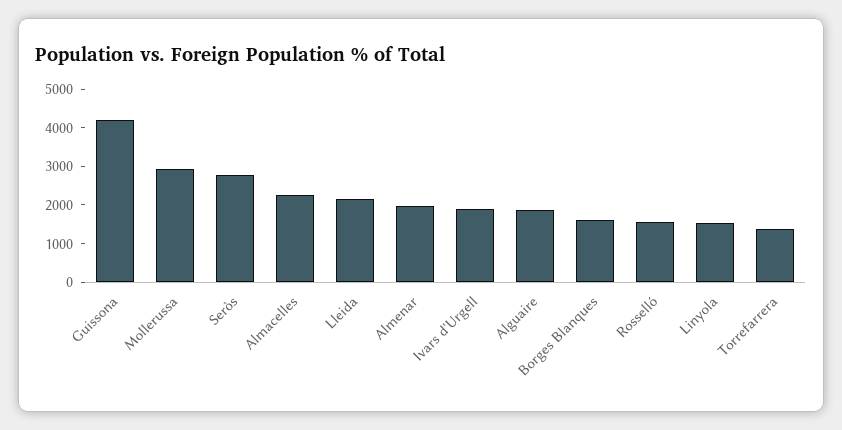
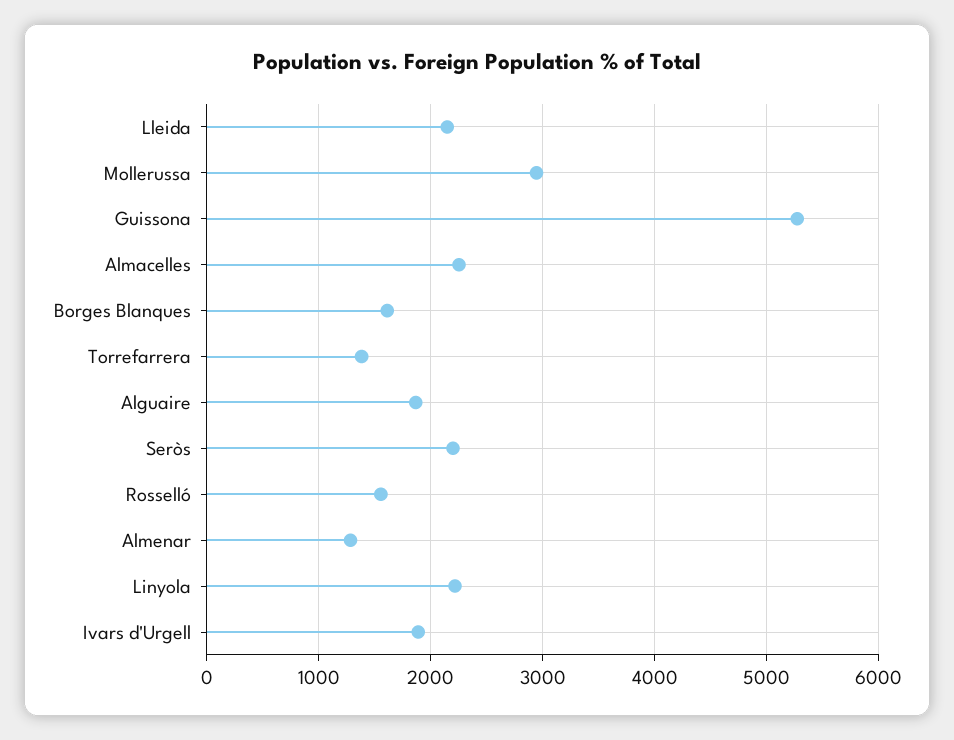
  {
-   "Guissona": 4250,
+   "Guissona": 5300,
    "Mollerussa": 2900,
-   "Seròs": 2750,
+   "Seròs": 2200,
    "Almacelles": 2300,
    "Lleida": 2100,
-   "Almenar": 2000,
+   "Almenar": 1300,
    "Ivars d'Urgell": 1900,
    "Alguaire": 1900,
    "Borges Blanques": 1600,
    "Rosselló": 1600,
-   "Linyola": 1500,
+   "Linyola": 2200,
    "Torrefarrera": 1400
  }

